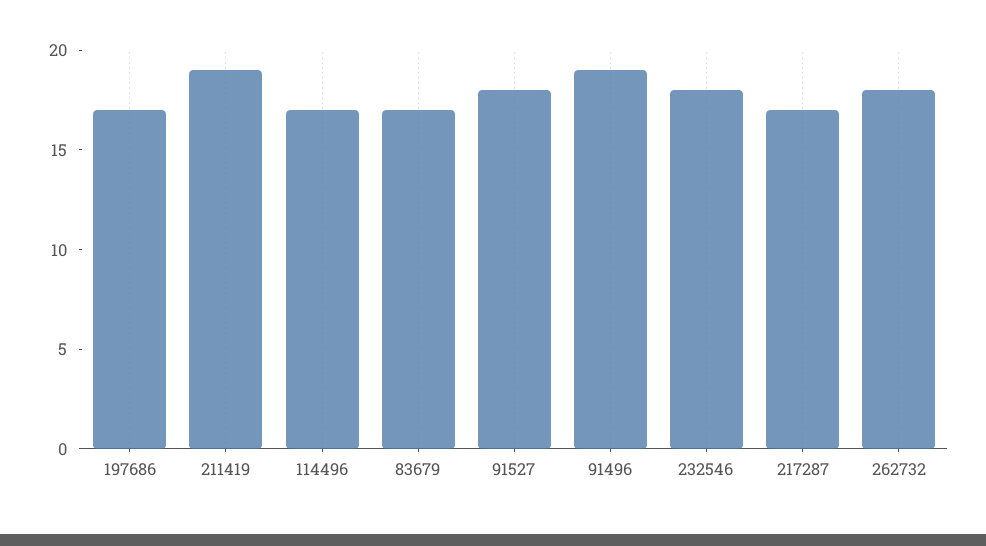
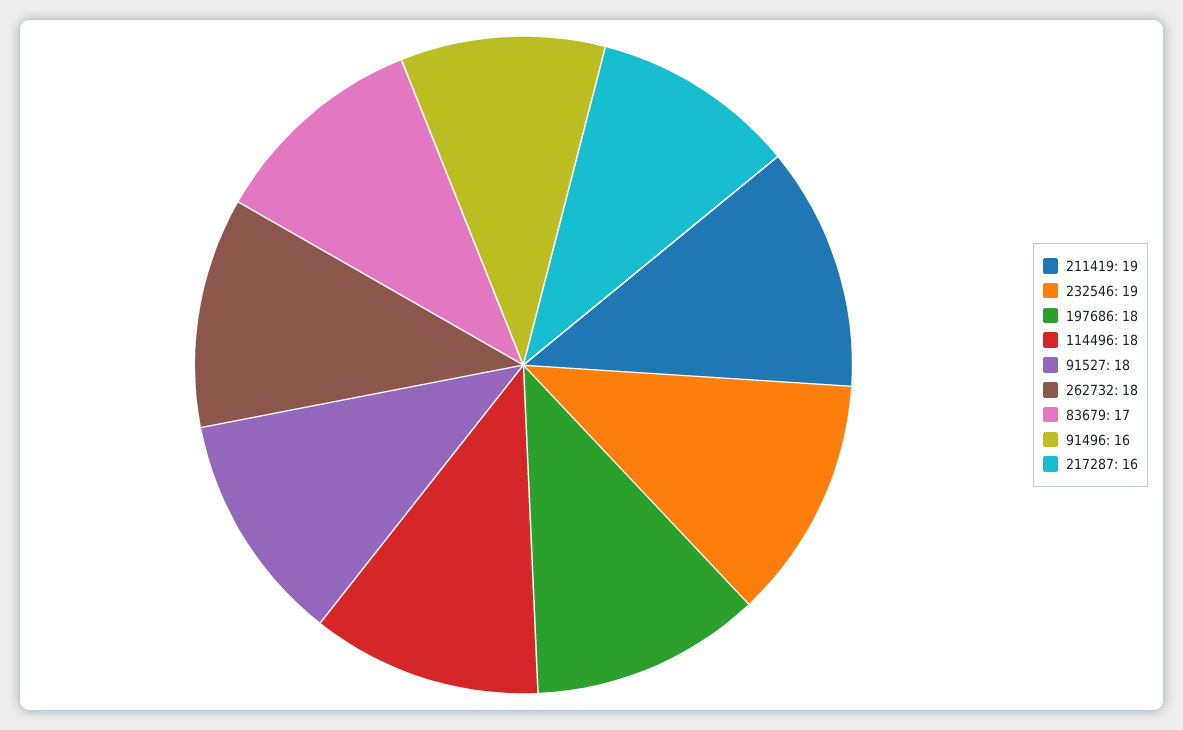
  {
-   "197686": 17,
+   "197686": 18,
    "211419": 19,
-   "114496": 17,
+   "114496": 18,
    "83679": 17,
    "91527": 18,
-   "91496": 19,
+   "91496": 16,
-   "232546": 18,
+   "232546": 19,
-   "217287": 17,
+   "217287": 16,
    "262732": 18
  }

